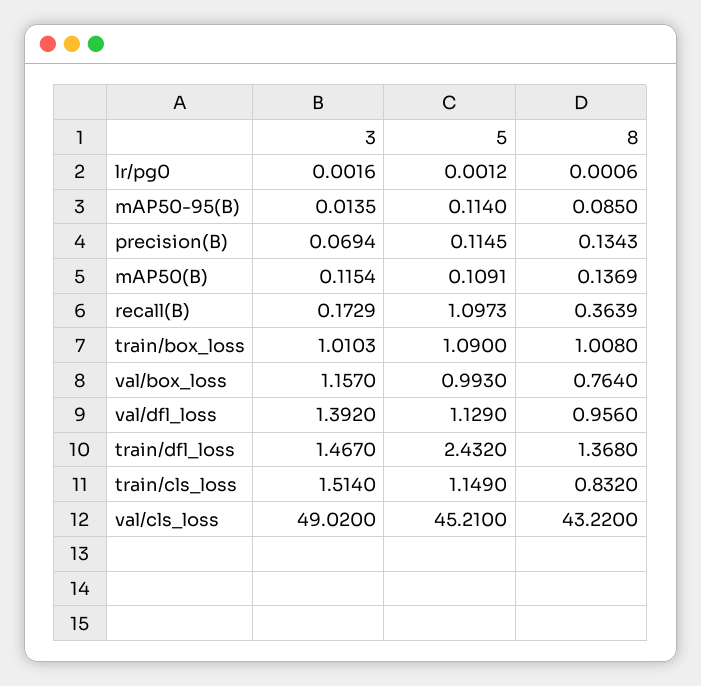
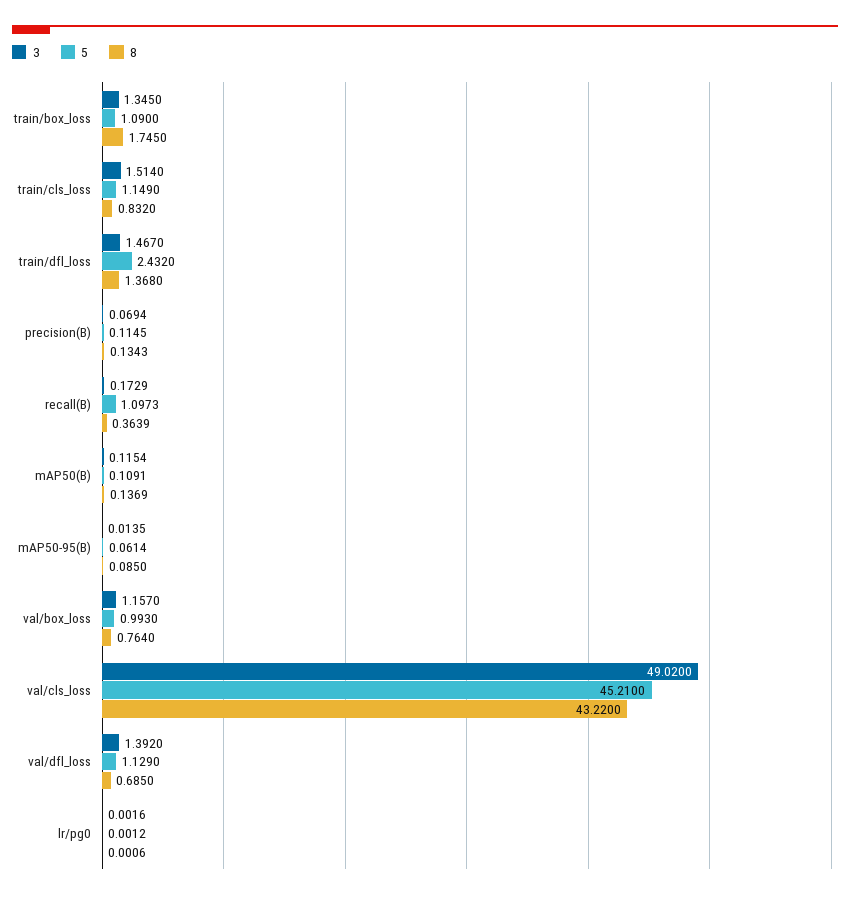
  {
    "3": {
      "lr/pg0": 0.0016,
      "mAP50-95(B)": 0.0135,
      "precision(B)": 0.0694,
      "mAP50(B)": 0.1154,
      "recall(B)": 0.1729,
-     "train/box_loss": 1.0103,
+     "train/box_loss": 1.345,
      "val/box_loss": 1.157,
      "val/dfl_loss": 1.392,
      "train/dfl_loss": 1.467,
      "train/cls_loss": 1.514,
      "val/cls_loss": 49.02
    },
    "5": {
      "lr/pg0": 0.0012,
-     "mAP50-95(B)": 0.114,
+     "mAP50-95(B)": 0.0614,
      "precision(B)": 0.1145,
      "mAP50(B)": 0.1091,
      "recall(B)": 1.0973,
      "train/box_loss": 1.09,
      "val/box_loss": 0.993,
      "val/dfl_loss": 1.129,
      "train/dfl_loss": 2.432,
      "train/cls_loss": 1.149,
      "val/cls_loss": 45.21
    },
    "8": {
      "lr/pg0": 0.0006,
      "mAP50-95(B)": 0.085,
      "precision(B)": 0.1343,
      "mAP50(B)": 0.1369,
      "recall(B)": 0.3639,
-     "train/box_loss": 1.008,
+     "train/box_loss": 1.745,
      "val/box_loss": 0.764,
-     "val/dfl_loss": 0.956,
+     "val/dfl_loss": 0.685,
      "train/dfl_loss": 1.368,
      "train/cls_loss": 0.832,
      "val/cls_loss": 43.22
    }
  }

